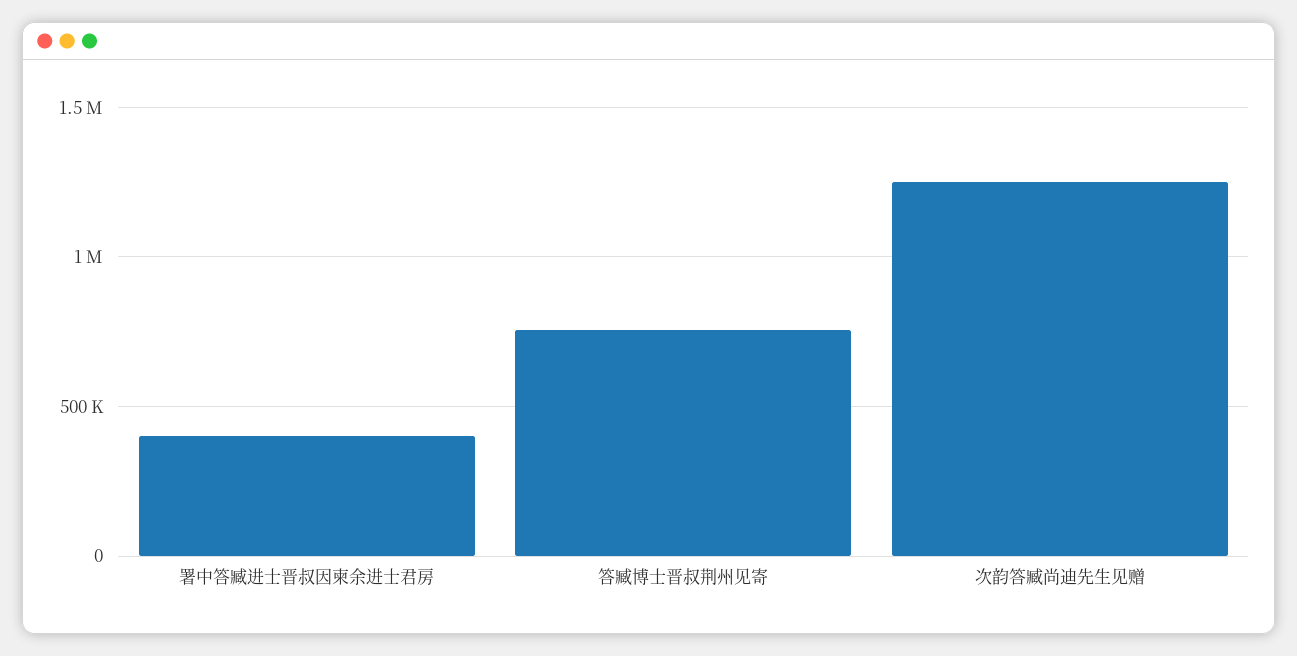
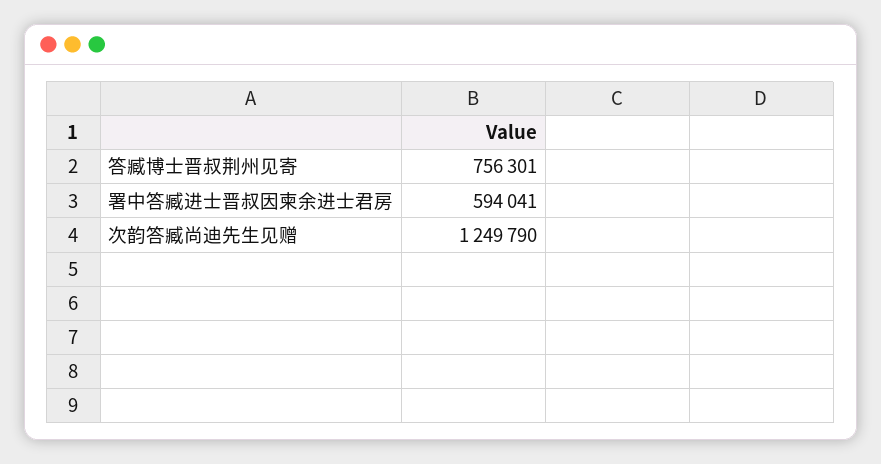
  {
-   "署中答臧进士晋叔因柬余进士君房": 400000,
+   "署中答臧进士晋叔因柬余进士君房": 594041,
    "答臧博士晋叔荆州见寄": 756301,
    "次韵答臧尚迪先生见赠": 1249790
  }

